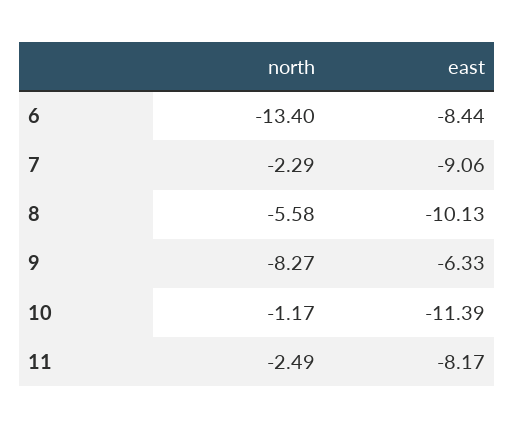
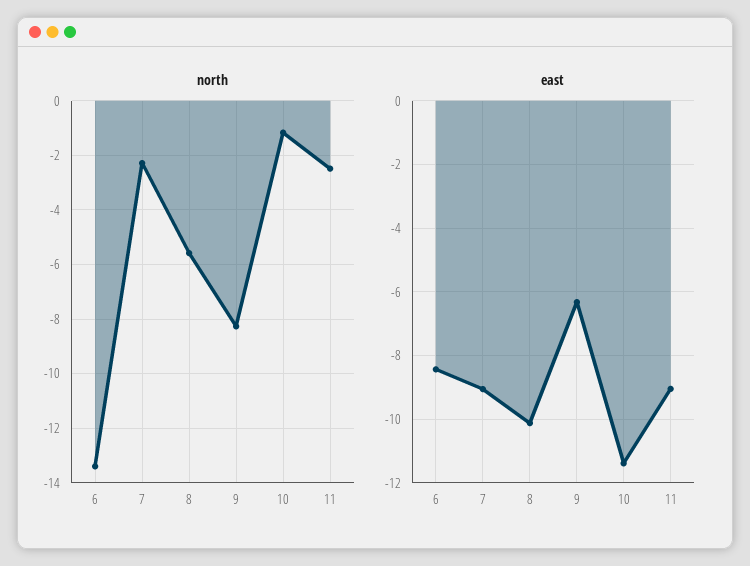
  {
    "north": {
      "6": -13.4,
      "7": -2.29,
      "8": -5.58,
      "9": -8.27,
      "10": -1.17,
      "11": -2.49
    },
    "east": {
      "6": -8.44,
      "7": -9.06,
      "8": -10.13,
      "9": -6.33,
      "10": -11.39,
-     "11": -8.17
+     "11": -9
    }
  }

